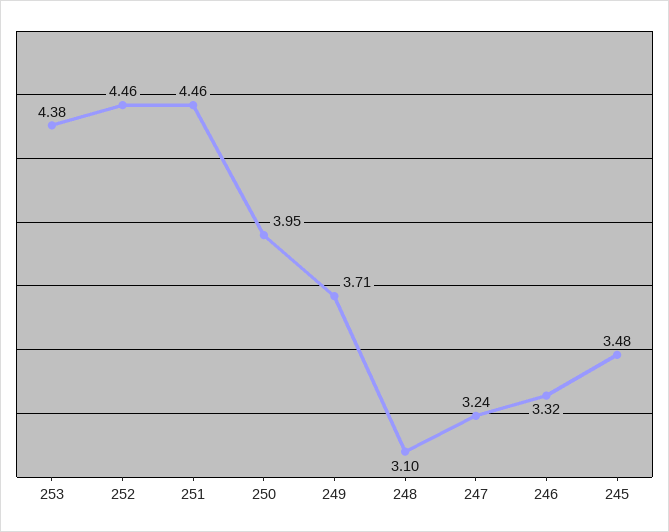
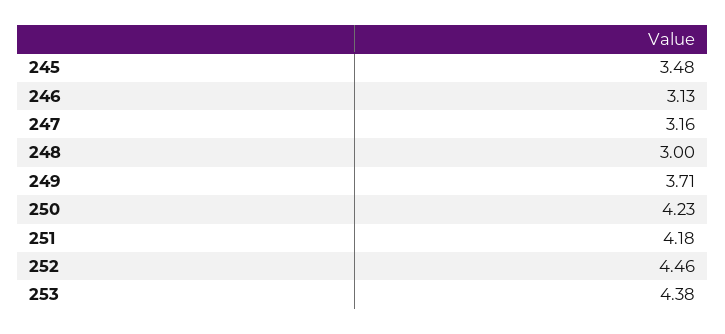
  {
    "253": 4.38,
    "252": 4.46,
-   "251": 4.46,
+   "251": 4.18,
-   "250": 3.95,
+   "250": 4.23,
    "249": 3.71,
-   "248": 3.1,
+   "248": 3,
-   "247": 3.24,
+   "247": 3.16,
-   "246": 3.32,
+   "246": 3.13,
    "245": 3.48
  }

